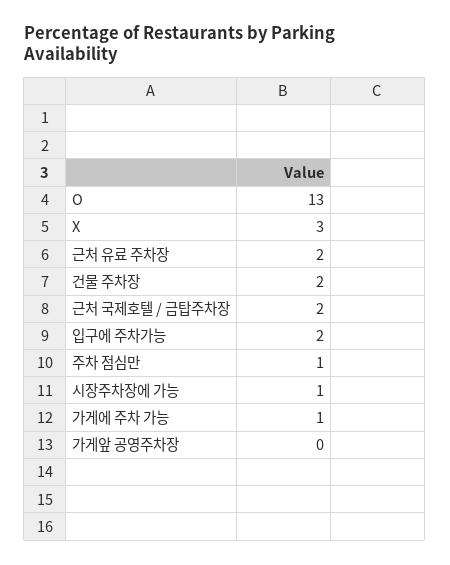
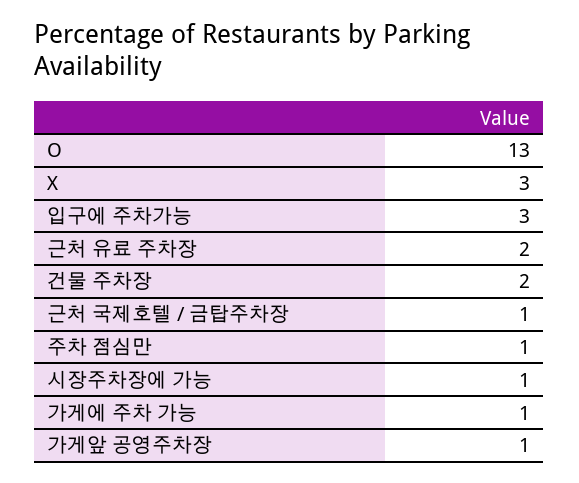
  {
    "O": 13,
    "X": 3,
    "근처 유료 주차장": 2,
    "건물 주차장": 2,
-   "근처 국제호텔 / 금탑주차장": 2,
+   "근처 국제호텔 / 금탑주차장": 1,
-   "입구에 주차가능": 2,
+   "입구에 주차가능": 3,
    "주차 점심만": 1,
    "시장주차장에 가능": 1,
    "가게에 주차 가능": 1,
-   "가게앞 공영주차장": 0
+   "가게앞 공영주차장": 1
  }

